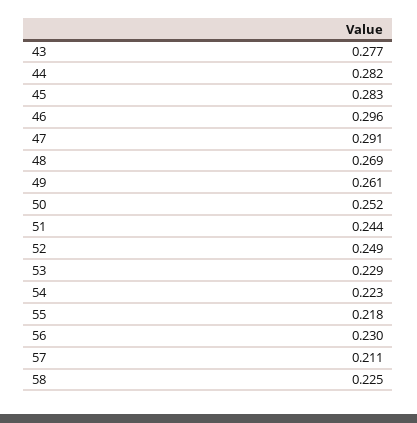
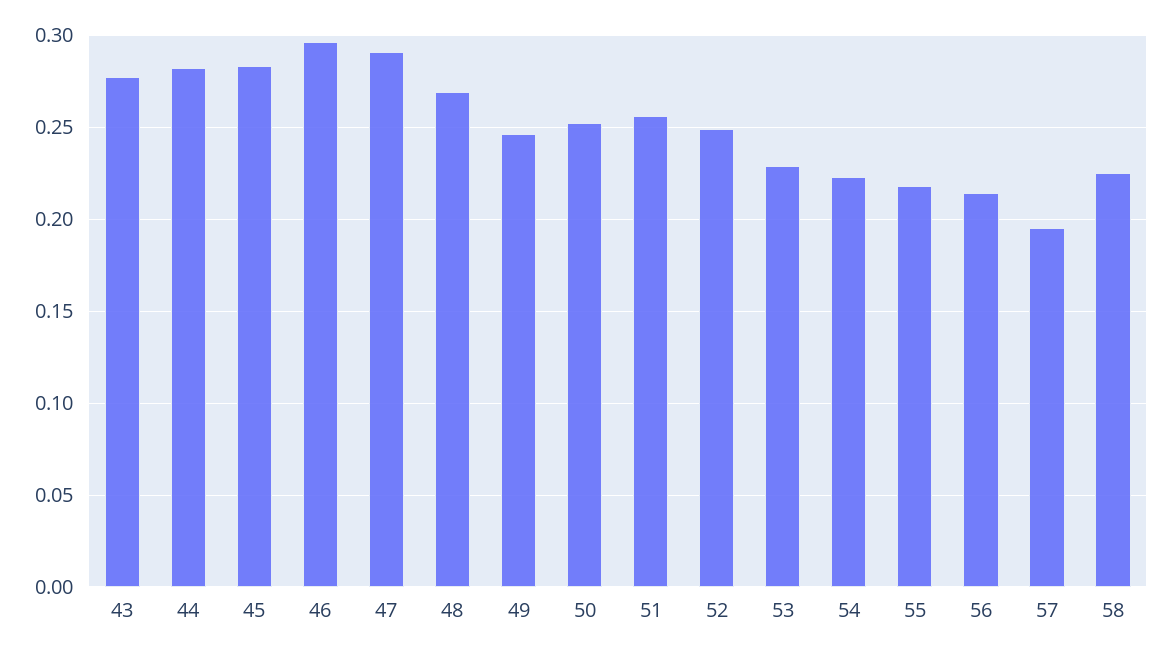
  {
    "43": 0.277,
    "44": 0.282,
    "45": 0.283,
    "46": 0.296,
    "47": 0.291,
    "48": 0.269,
-   "49": 0.261,
+   "49": 0.245,
    "50": 0.252,
-   "51": 0.244,
+   "51": 0.255,
    "52": 0.249,
    "53": 0.229,
    "54": 0.223,
    "55": 0.218,
-   "56": 0.23,
+   "56": 0.215,
-   "57": 0.211,
+   "57": 0.195,
    "58": 0.225
  }

